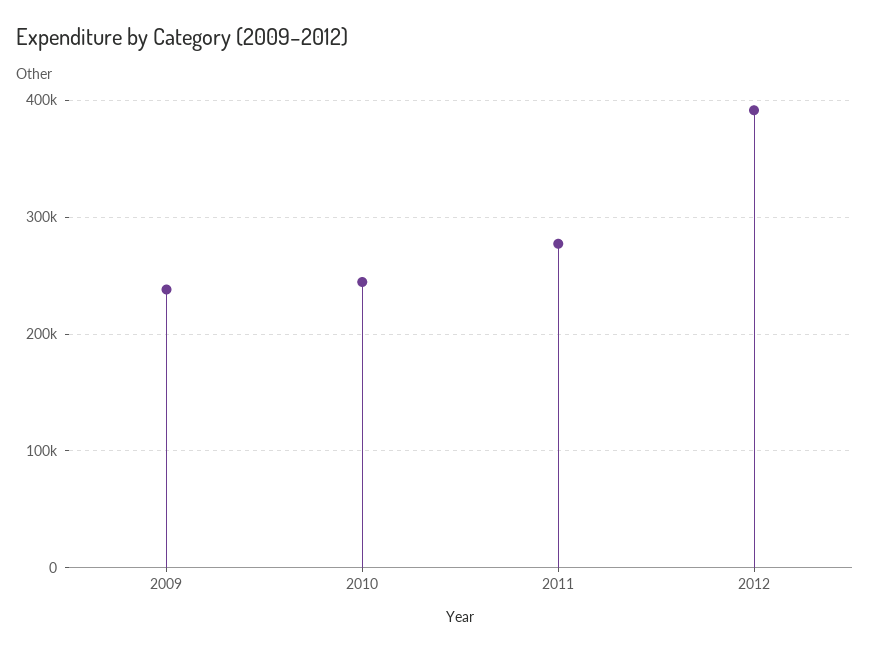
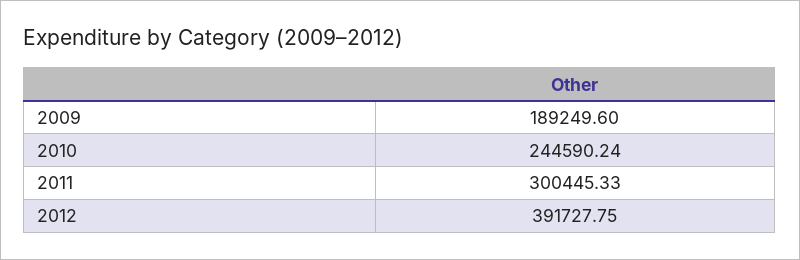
  {
-   "2009": 240000,
+   "2009": 189249.6,
    "2010": 244590.24,
-   "2011": 280000,
+   "2011": 300445.33,
    "2012": 391727.75
  }

